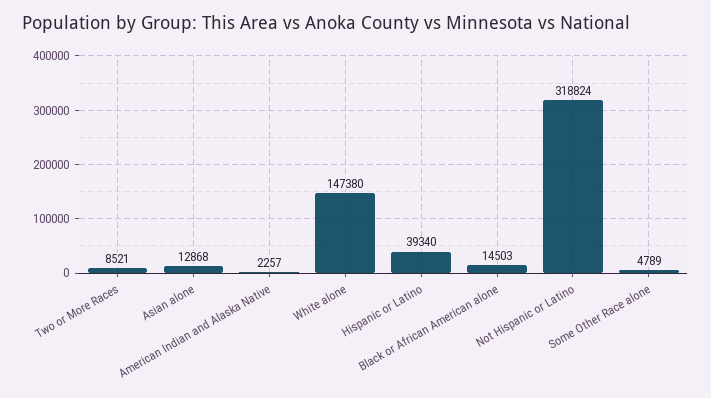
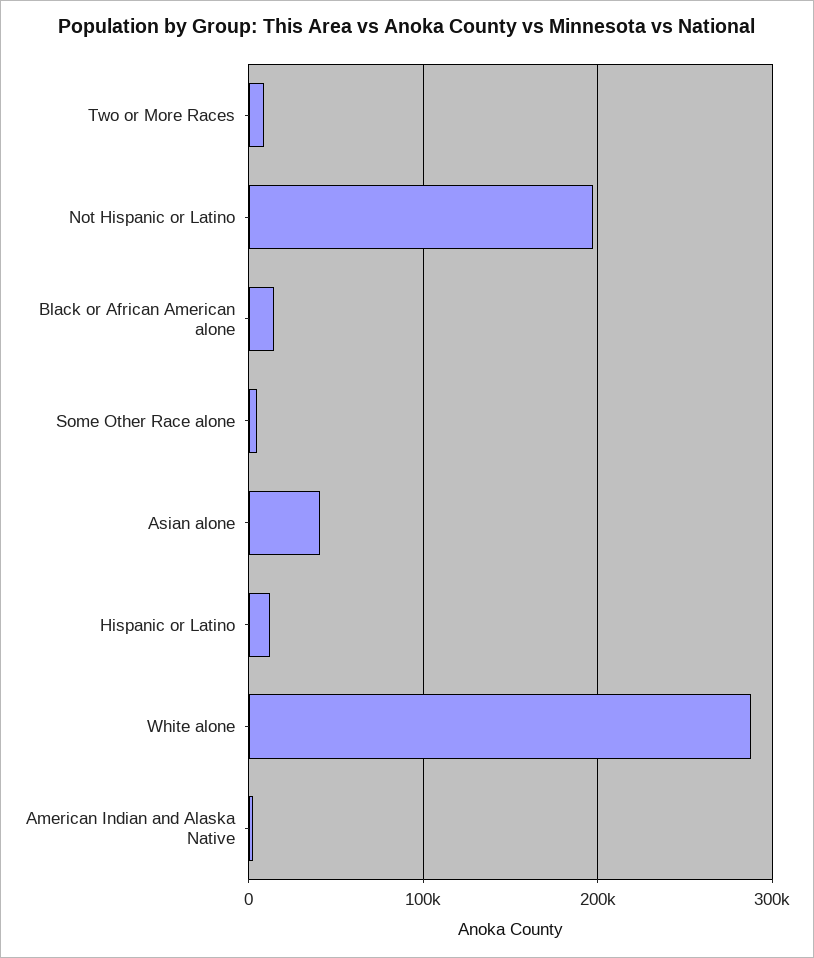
  {
    "Two or More Races": 8521,
-   "Asian alone": 12868,
+   "Asian alone": 40000,
    "American Indian and Alaska Native": 2257,
-   "White alone": 147380,
+   "White alone": 290000,
-   "Hispanic or Latino": 39340,
+   "Hispanic or Latino": 10000,
    "Black or African American alone": 14503,
-   "Not Hispanic or Latino": 318824,
+   "Not Hispanic or Latino": 200000,
    "Some Other Race alone": 4789
  }

